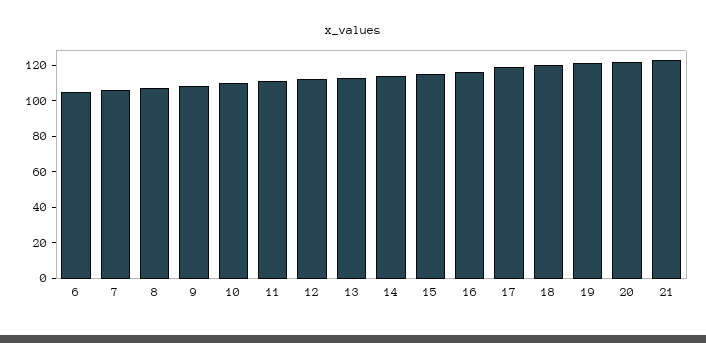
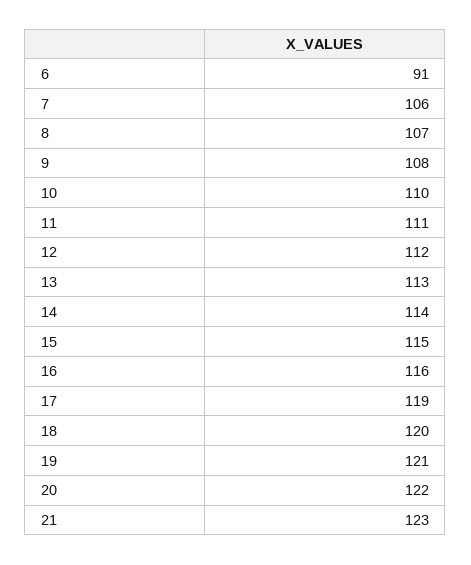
  {
-   "6": 105,
+   "6": 91,
    "7": 106,
    "8": 107,
    "9": 108,
    "10": 110,
    "11": 111,
    "12": 112,
    "13": 113,
    "14": 114,
    "15": 115,
    "16": 116,
    "17": 119,
    "18": 120,
    "19": 121,
    "20": 122,
    "21": 123
  }

